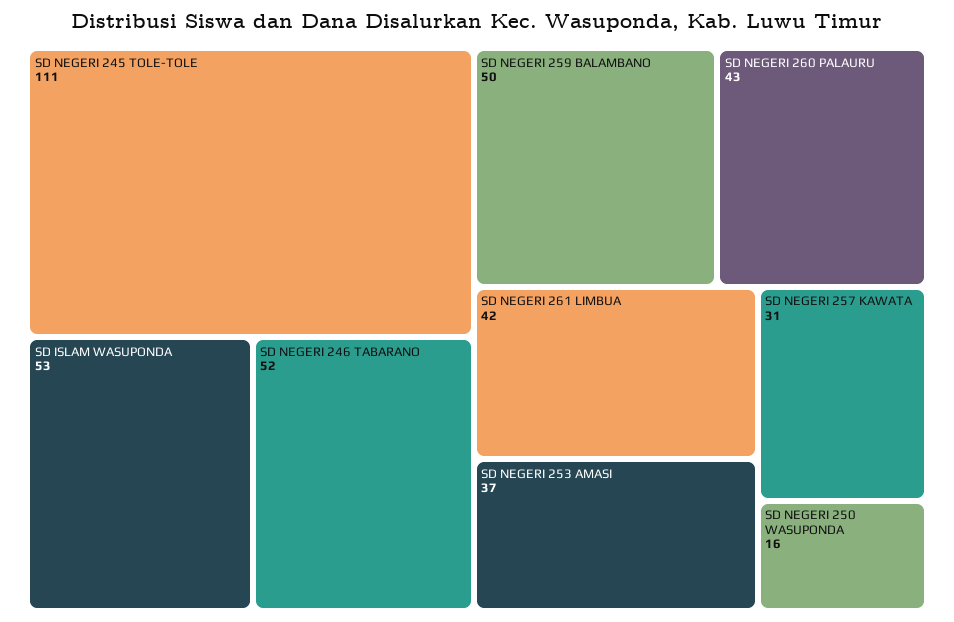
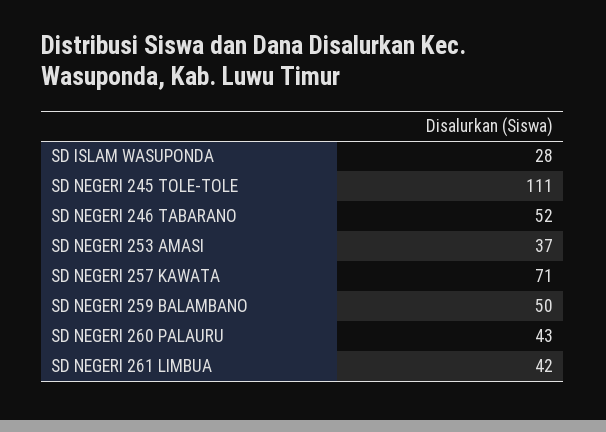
  {
    "SD NEGERI 245 TOLE-TOLE": 111,
-   "SD ISLAM WASUPONDA": 53,
+   "SD ISLAM WASUPONDA": 28,
    "SD NEGERI 246 TABARANO": 52,
    "SD NEGERI 259 BALAMBANO": 50,
    "SD NEGERI 260 PALAURU": 43,
    "SD NEGERI 261 LIMBUA": 42,
    "SD NEGERI 253 AMASI": 37,
-   "SD NEGERI 257 KAWATA": 31,
+   "SD NEGERI 257 KAWATA": 71
-   "SD NEGERI 250 WASUPONDA": 16
  }

